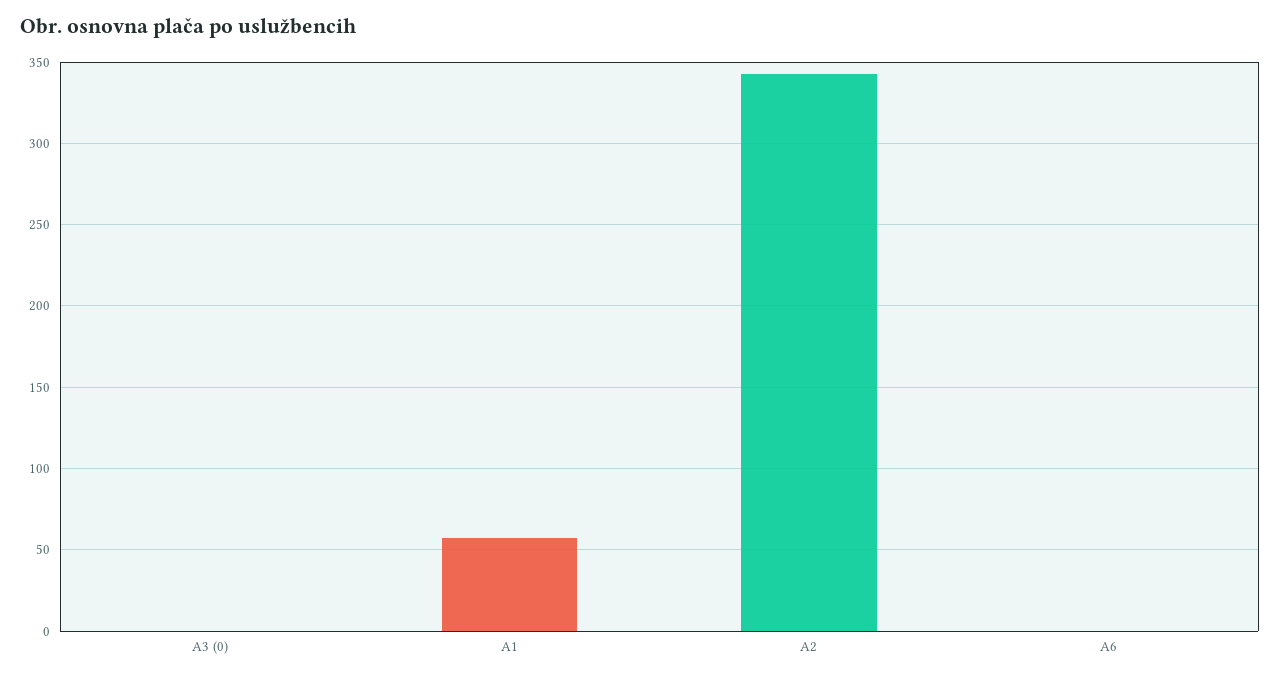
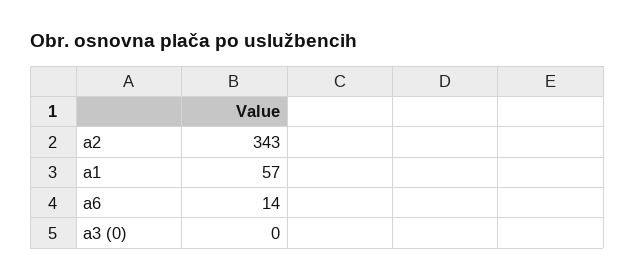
  {
    "A3 (0)": 0,
    "A1": 57,
    "A2": 343,
-   "A6": 0
+   "A6": 14
  }

